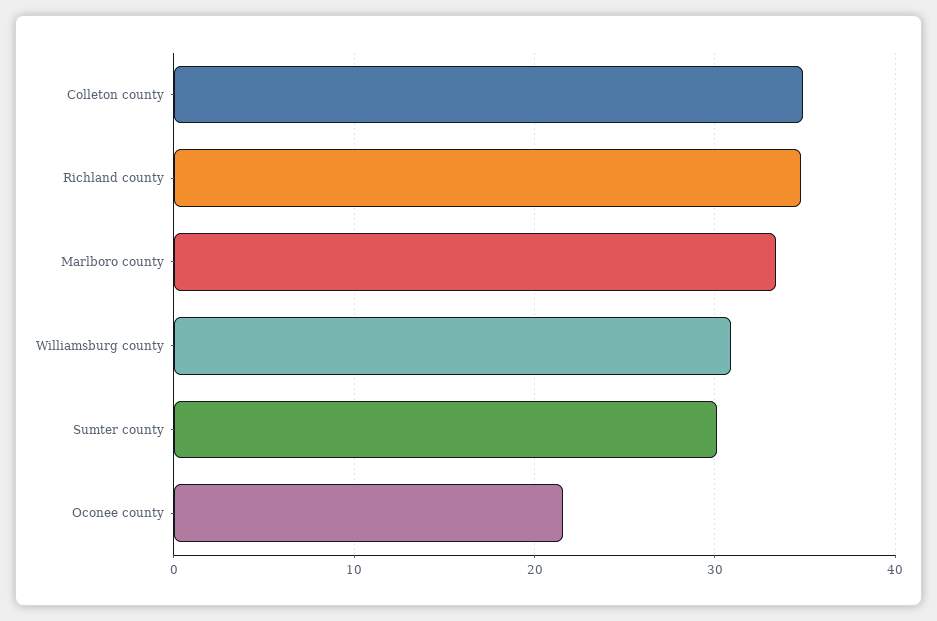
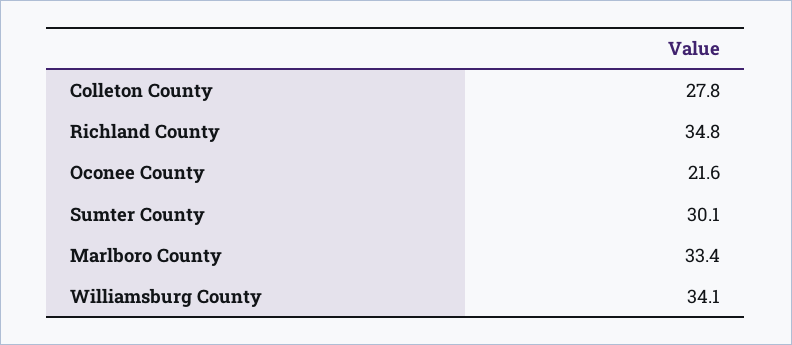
  {
-   "Colleton county": 35,
+   "Colleton county": 27.8,
    "Richland county": 34.8,
    "Marlboro county": 33.4,
-   "Williamsburg county": 31,
+   "Williamsburg county": 34.1,
    "Sumter county": 30.1,
    "Oconee county": 21.6
  }

